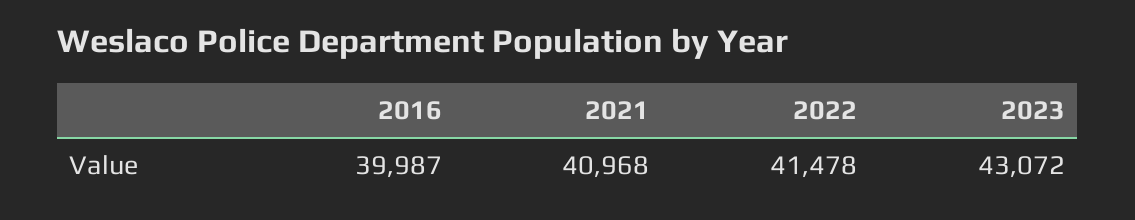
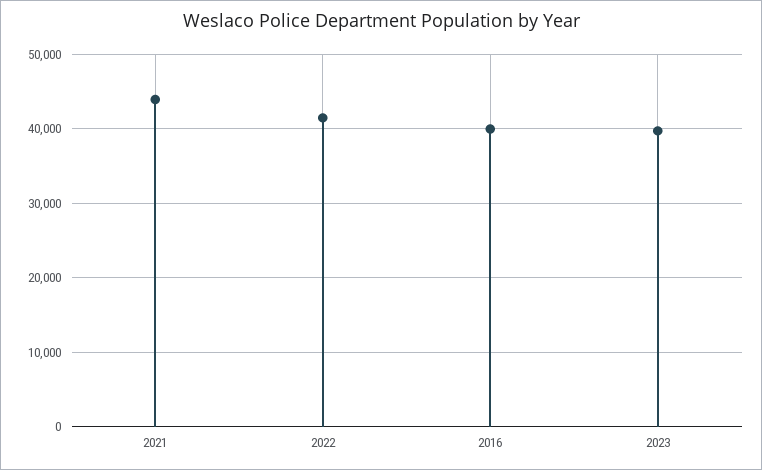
  {
    "2016": 39987,
-   "2021": 40968,
+   "2021": 44000,
    "2022": 41478,
-   "2023": 43072
+   "2023": 40000
  }

